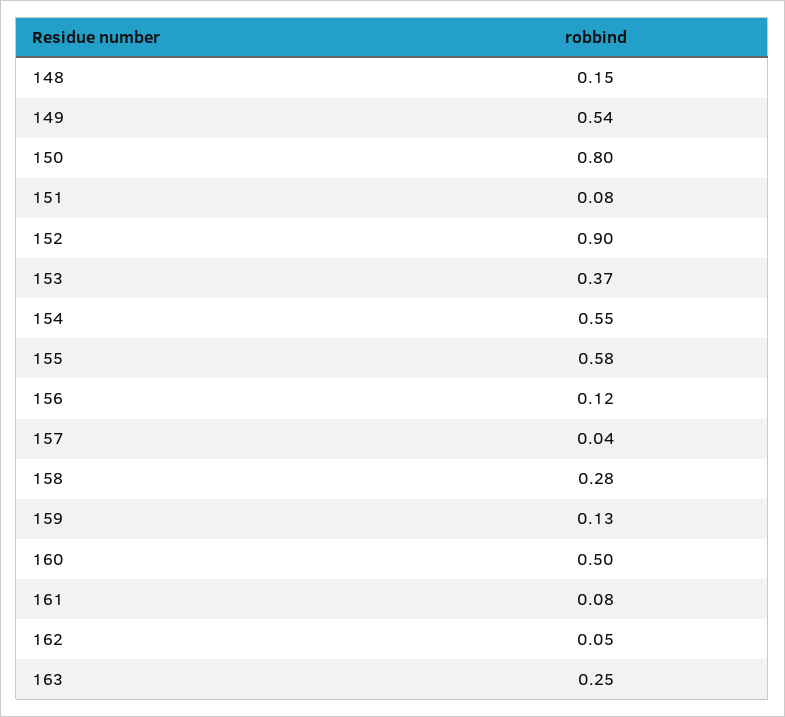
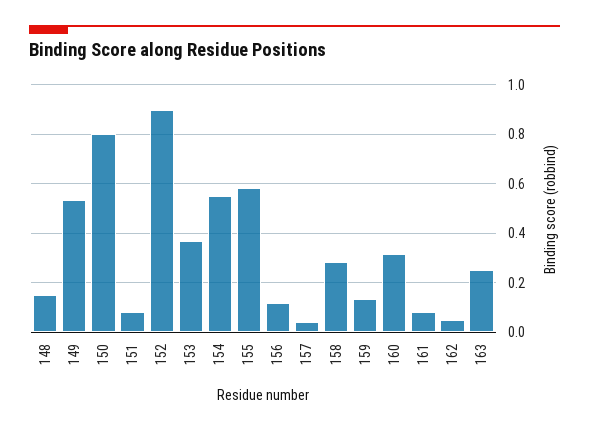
  {
    "148": 0.15,
    "149": 0.54,
    "150": 0.8,
    "151": 0.08,
    "152": 0.9,
    "153": 0.37,
    "154": 0.55,
    "155": 0.58,
    "156": 0.12,
    "157": 0.04,
    "158": 0.28,
    "159": 0.13,
-   "160": 0.5,
+   "160": 0.325,
    "161": 0.08,
    "162": 0.05,
    "163": 0.25
  }

